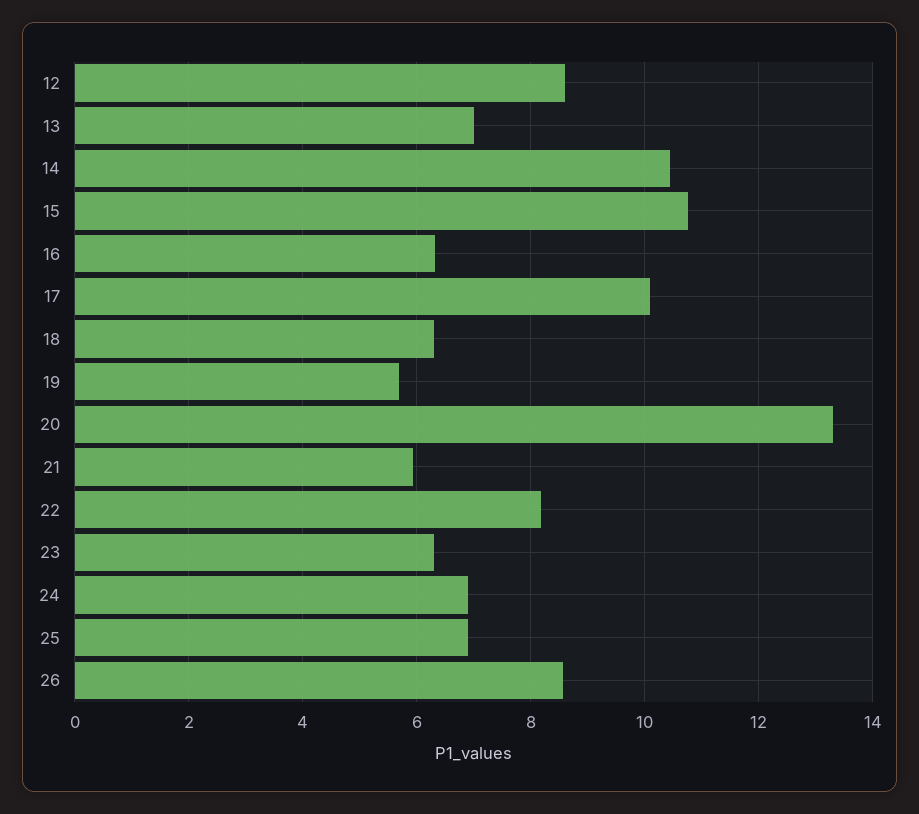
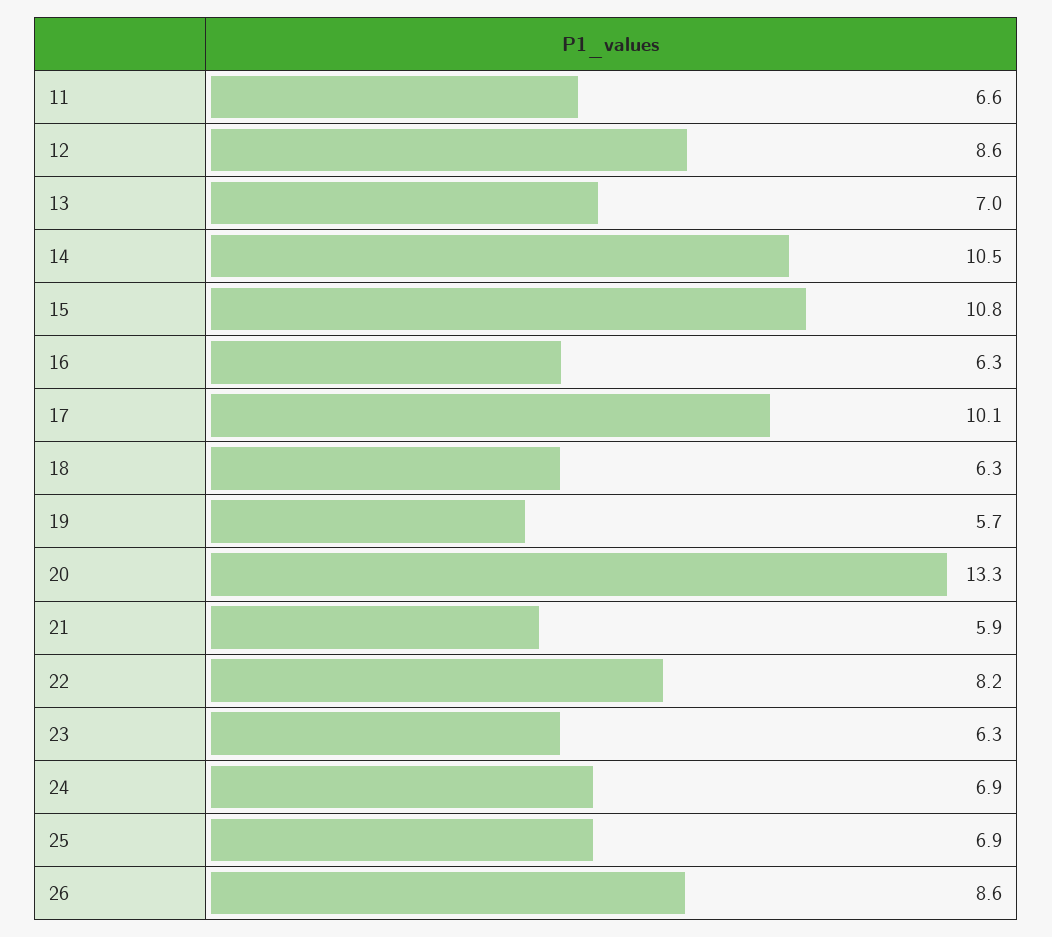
  {
    "12": 8.6,
    "13": 7,
    "14": 10.5,
    "15": 10.8,
    "16": 6.3,
    "17": 10.1,
    "18": 6.3,
    "19": 5.7,
    "20": 13.3,
    "21": 5.9,
    "22": 8.2,
    "23": 6.3,
    "24": 6.9,
    "25": 6.9,
-   "26": 8.6
+   "26": 8.6,
+   "11": 6.6
  }

